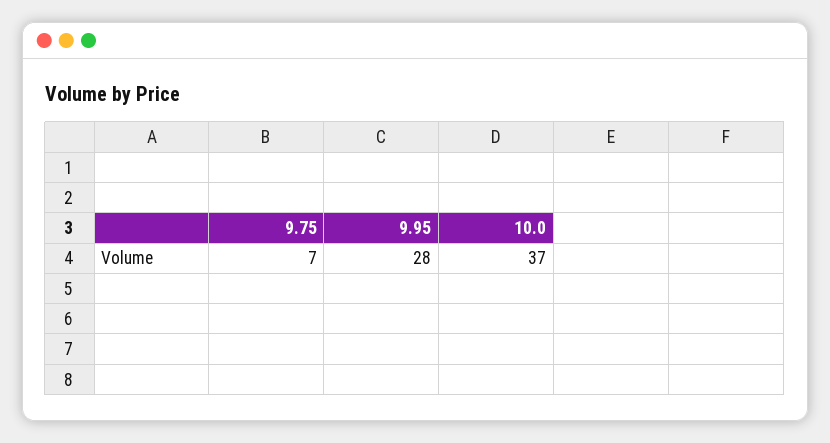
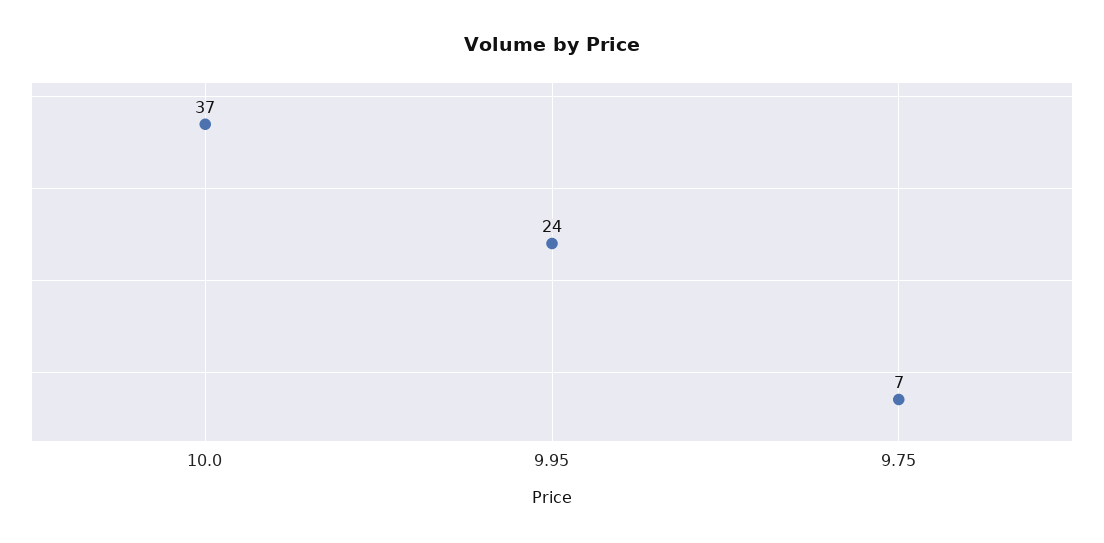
  {
    "9.75": 7,
-   "9.95": 28,
+   "9.95": 24,
    "10.0": 37
  }

